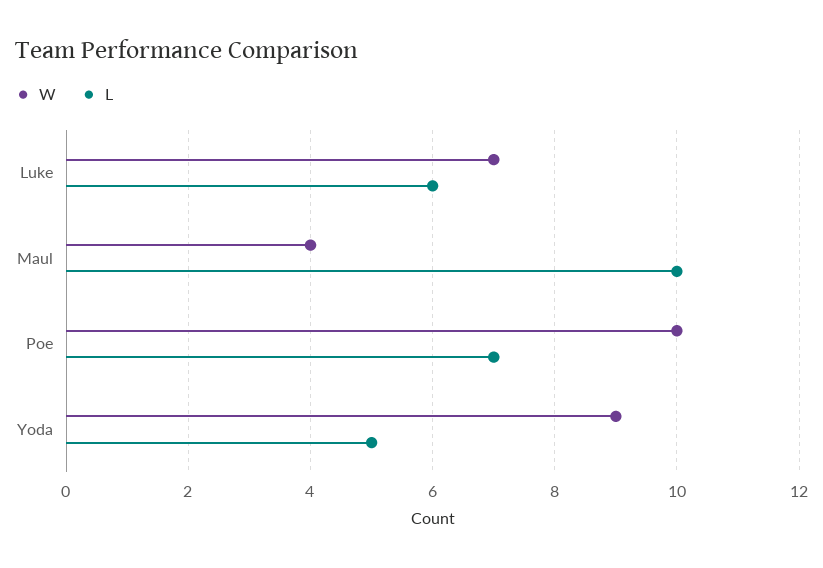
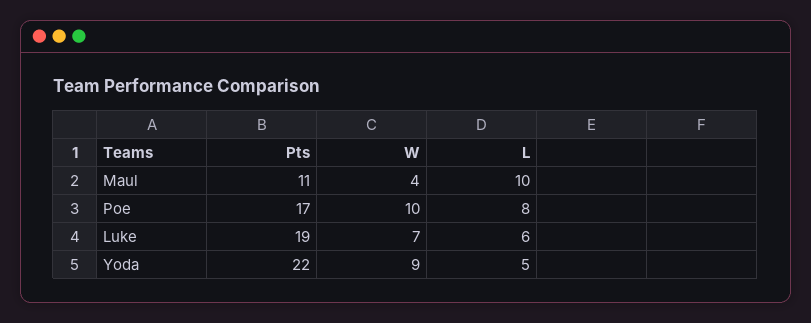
  {
    "W": {
      "Luke": 7,
      "Maul": 4,
      "Poe": 10,
      "Yoda": 9
    },
    "L": {
      "Luke": 6,
      "Maul": 10,
-     "Poe": 7,
+     "Poe": 8,
      "Yoda": 5
-   }
+   },
+   "Pts": {
+     "Maul": 11,
+     "Poe": 17,
+     "Luke": 19,
+     "Yoda": 22
+   }
  }

